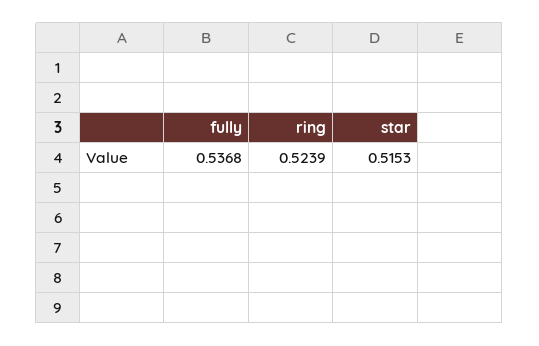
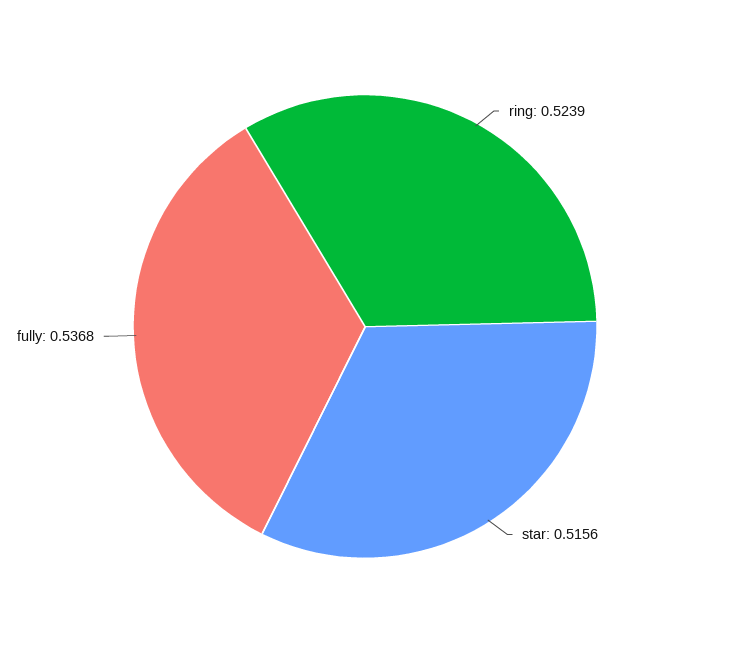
  {
    "fully": 0.5368,
    "ring": 0.5239,
-   "star": 0.5153
+   "star": 0.5156
  }

